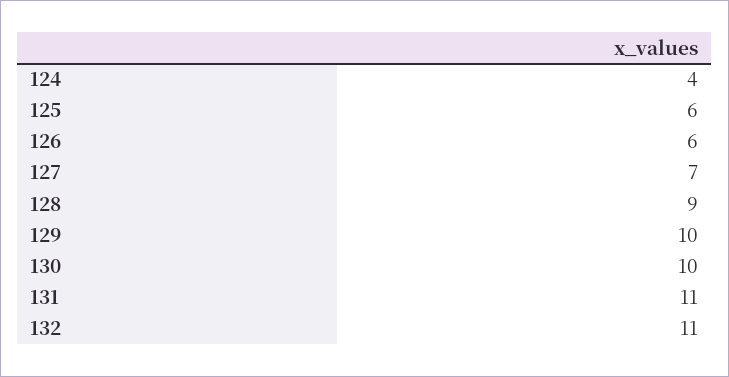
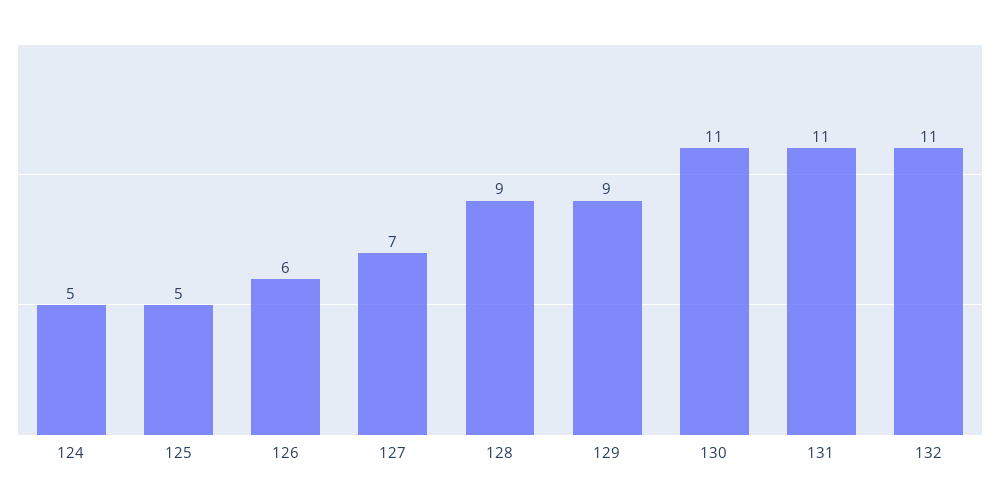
  {
-   "124": 4,
+   "124": 5,
-   "125": 6,
+   "125": 5,
    "126": 6,
    "127": 7,
    "128": 9,
-   "129": 10,
+   "129": 9,
-   "130": 10,
+   "130": 11,
    "131": 11,
    "132": 11
  }

